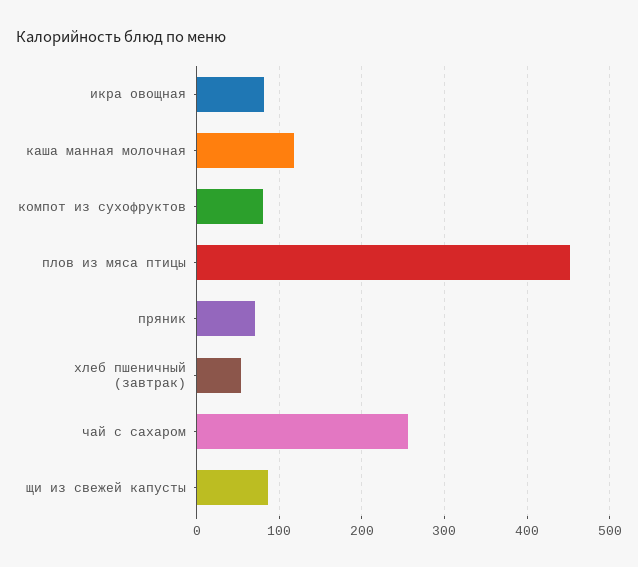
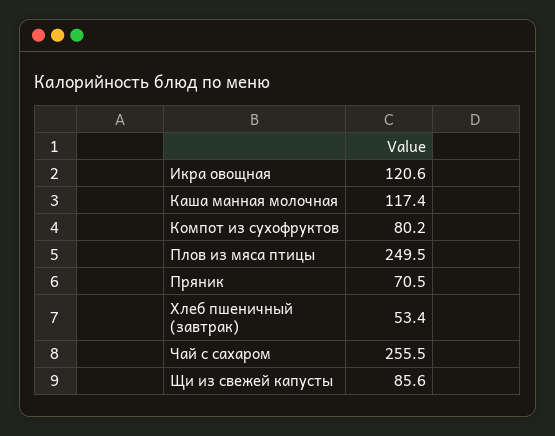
  {
-   "икра овощная": 80,
+   "икра овощная": 120.6,
    "каша манная молочная": 117.4,
    "компот из сухофруктов": 80.2,
-   "плов из мяса птицы": 450,
+   "плов из мяса птицы": 249.5,
    "пряник": 70.5,
    "хлеб пшеничный (завтрак)": 53.4,
    "чай с сахаром": 255.5,
    "щи из свежей капусты": 85.6
  }

